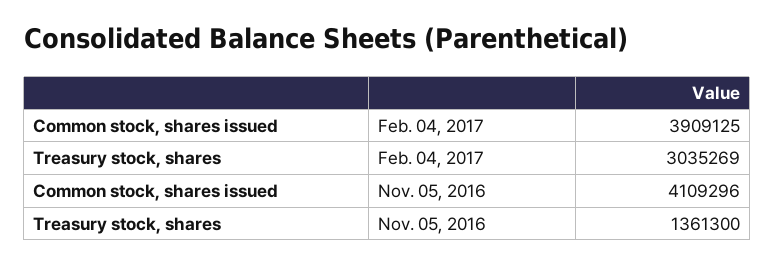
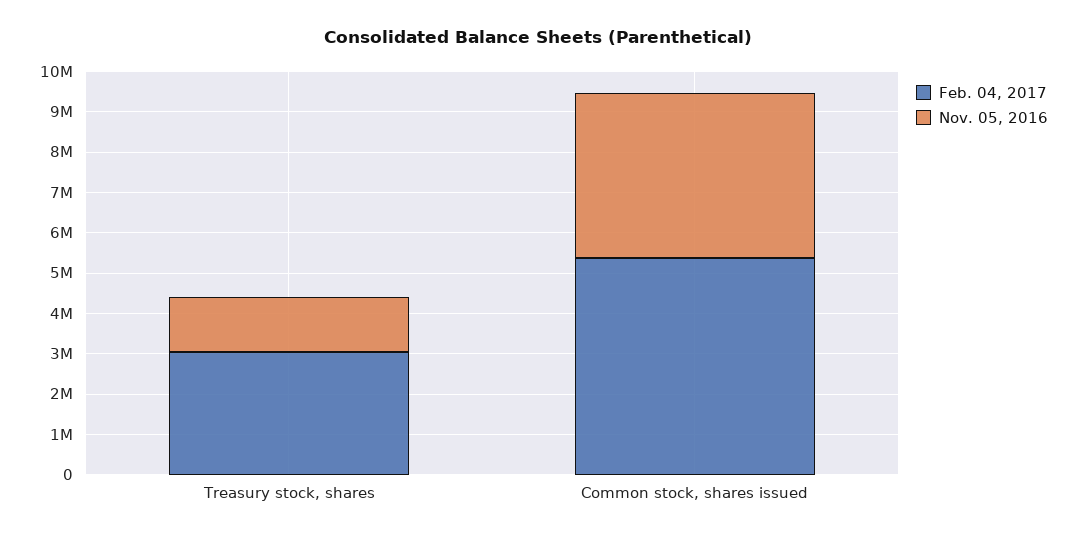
  {
    "Feb. 04, 2017": {
-     "Common stock, shares issued": 3909125,
+     "Common stock, shares issued": 5400000,
      "Treasury stock, shares": 3035269
    },
    "Nov. 05, 2016": {
      "Common stock, shares issued": 4109296,
      "Treasury stock, shares": 1361300
    }
  }

